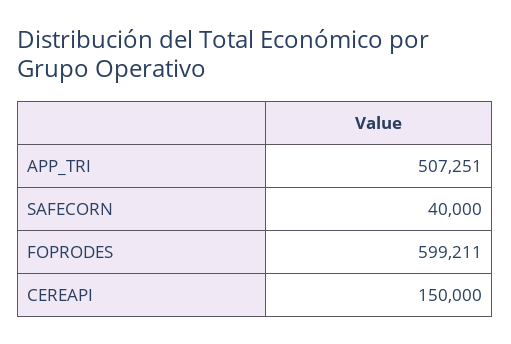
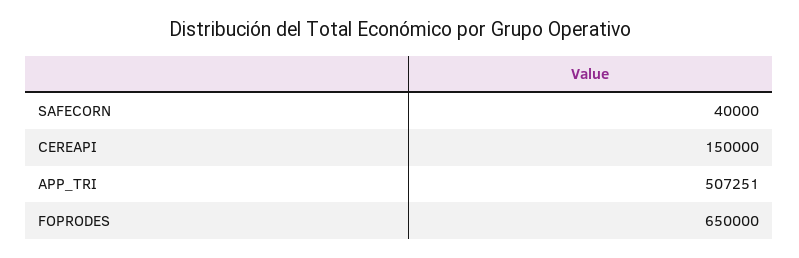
  {
    "APP_TRI": 507251,
    "SAFECORN": 40000,
-   "FOPRODES": 599211,
+   "FOPRODES": 650000,
    "CEREAPI": 150000
  }

